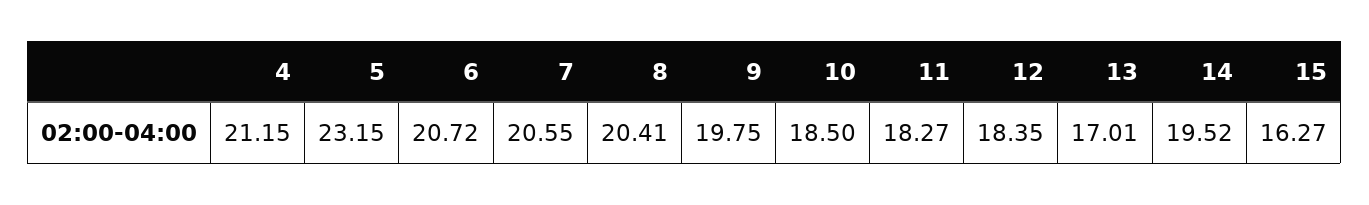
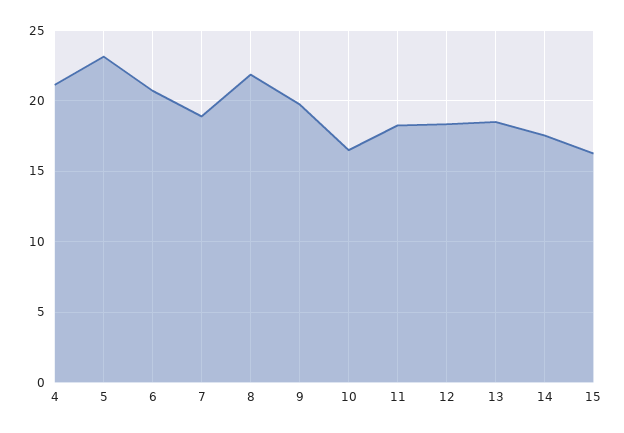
  {
    "4": 21.15,
    "5": 23.15,
    "6": 20.72,
-   "7": 20.55,
+   "7": 19,
-   "8": 20.41,
+   "8": 22,
    "9": 19.75,
-   "10": 18.5,
+   "10": 16.5,
    "11": 18.27,
    "12": 18.35,
-   "13": 17.01,
+   "13": 18.5,
-   "14": 19.52,
+   "14": 17.5,
    "15": 16.27
  }

